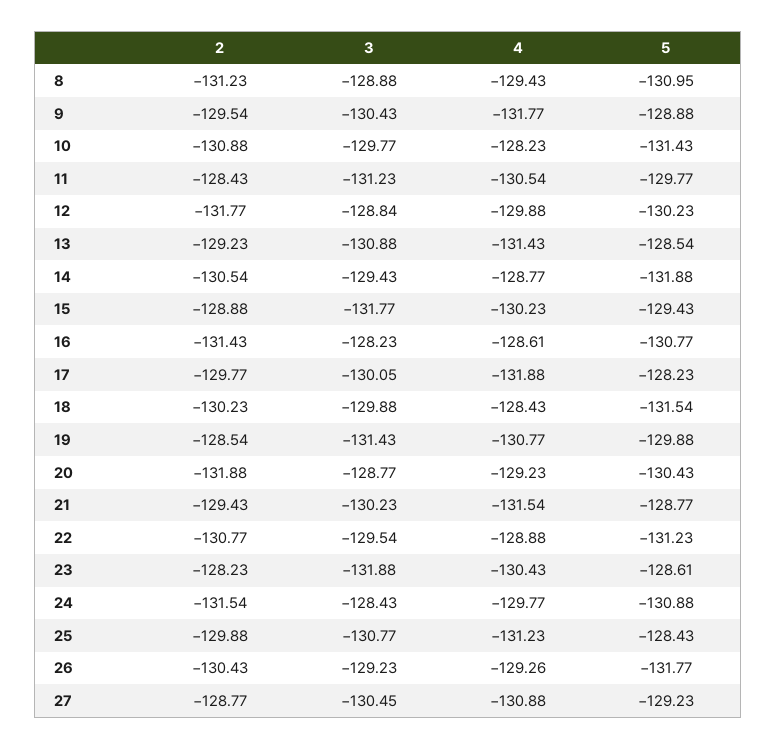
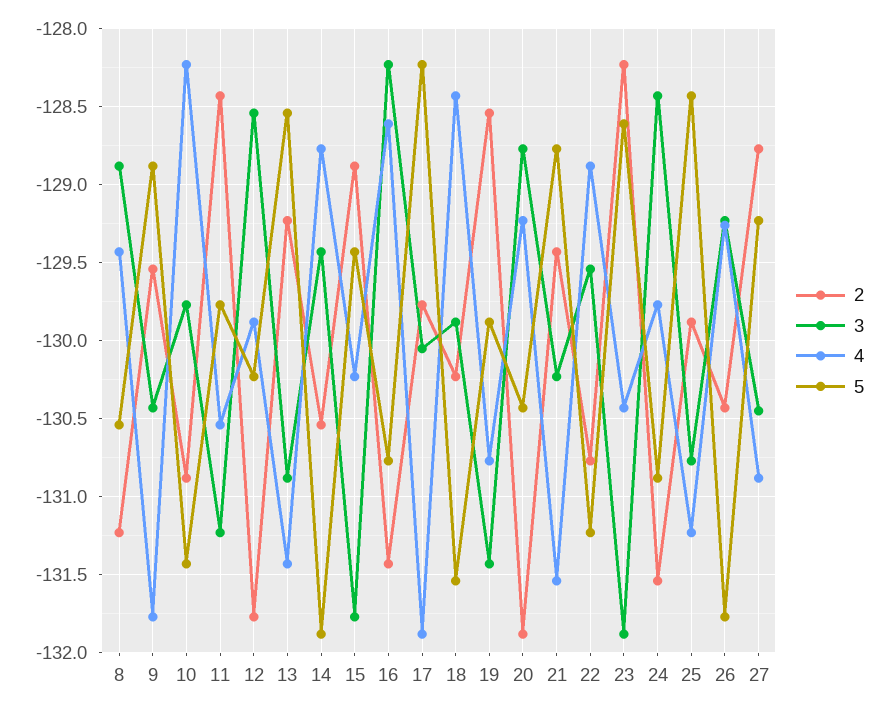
  {
    "2": {
      "8": -131.23,
      "9": -129.54,
      "10": -130.88,
      "11": -128.43,
      "12": -131.77,
      "13": -129.23,
      "14": -130.54,
      "15": -128.88,
      "16": -131.43,
      "17": -129.77,
      "18": -130.23,
      "19": -128.54,
      "20": -131.88,
      "21": -129.43,
      "22": -130.77,
      "23": -128.23,
      "24": -131.54,
      "25": -129.88,
      "26": -130.43,
      "27": -128.77
    },
    "3": {
      "8": -128.88,
      "9": -130.43,
      "10": -129.77,
      "11": -131.23,
-     "12": -128.84,
+     "12": -128.55,
      "13": -130.88,
      "14": -129.43,
      "15": -131.77,
      "16": -128.23,
      "17": -130.05,
      "18": -129.88,
      "19": -131.43,
      "20": -128.77,
      "21": -130.23,
      "22": -129.54,
      "23": -131.88,
      "24": -128.43,
      "25": -130.77,
      "26": -129.23,
      "27": -130.45
    },
    "4": {
      "8": -129.43,
      "9": -131.77,
      "10": -128.23,
      "11": -130.54,
      "12": -129.88,
      "13": -131.43,
      "14": -128.77,
      "15": -130.23,
      "16": -128.61,
      "17": -131.88,
      "18": -128.43,
      "19": -130.77,
      "20": -129.23,
      "21": -131.54,
      "22": -128.88,
      "23": -130.43,
      "24": -129.77,
      "25": -131.23,
      "26": -129.26,
      "27": -130.88
    },
    "5": {
-     "8": -130.95,
+     "8": -130.55,
      "9": -128.88,
      "10": -131.43,
      "11": -129.77,
      "12": -130.23,
      "13": -128.54,
      "14": -131.88,
      "15": -129.43,
      "16": -130.77,
      "17": -128.23,
      "18": -131.54,
      "19": -129.88,
      "20": -130.43,
      "21": -128.77,
      "22": -131.23,
      "23": -128.61,
      "24": -130.88,
      "25": -128.43,
      "26": -131.77,
      "27": -129.23
    }
  }

